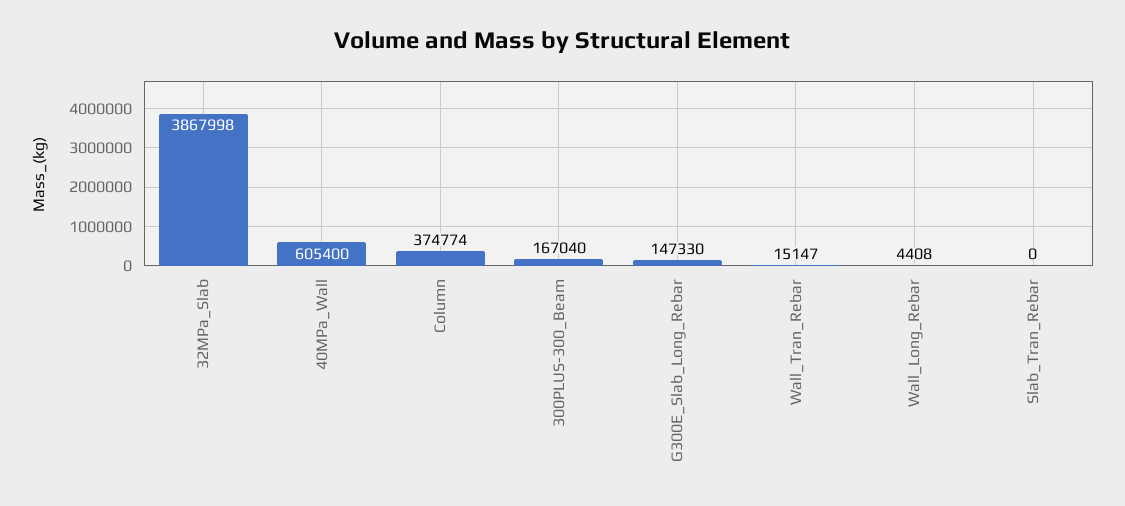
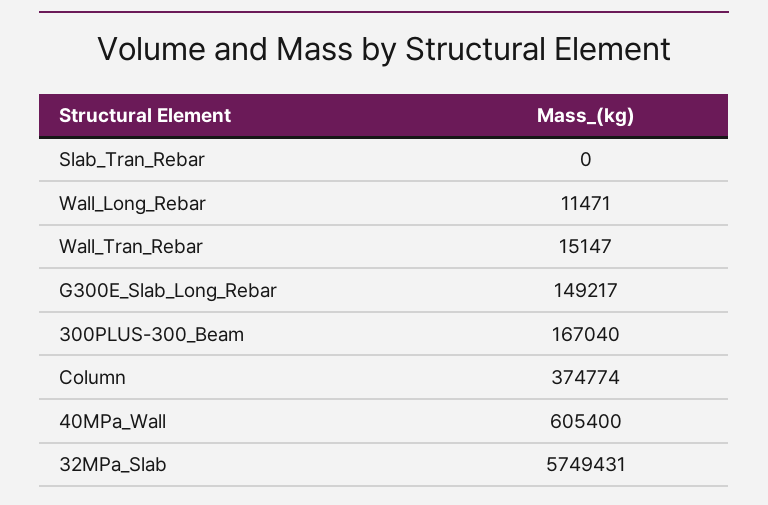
  {
-   "32MPa_Slab": 3867998,
+   "32MPa_Slab": 5749431,
    "40MPa_Wall": 605400,
    "Column": 374774,
    "300PLUS-300_Beam": 167040,
-   "G300E_Slab_Long_Rebar": 147330,
+   "G300E_Slab_Long_Rebar": 149217,
    "Wall_Tran_Rebar": 15147,
-   "Wall_Long_Rebar": 4408,
+   "Wall_Long_Rebar": 11471,
    "Slab_Tran_Rebar": 0
  }

